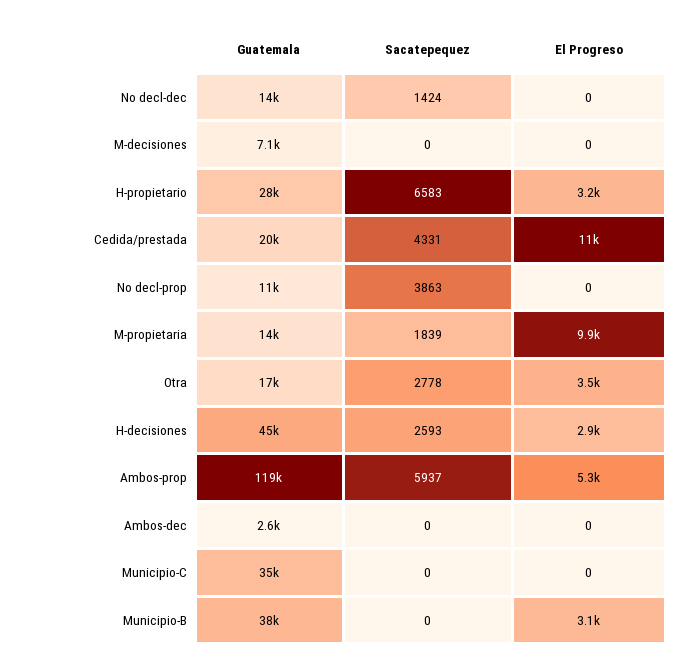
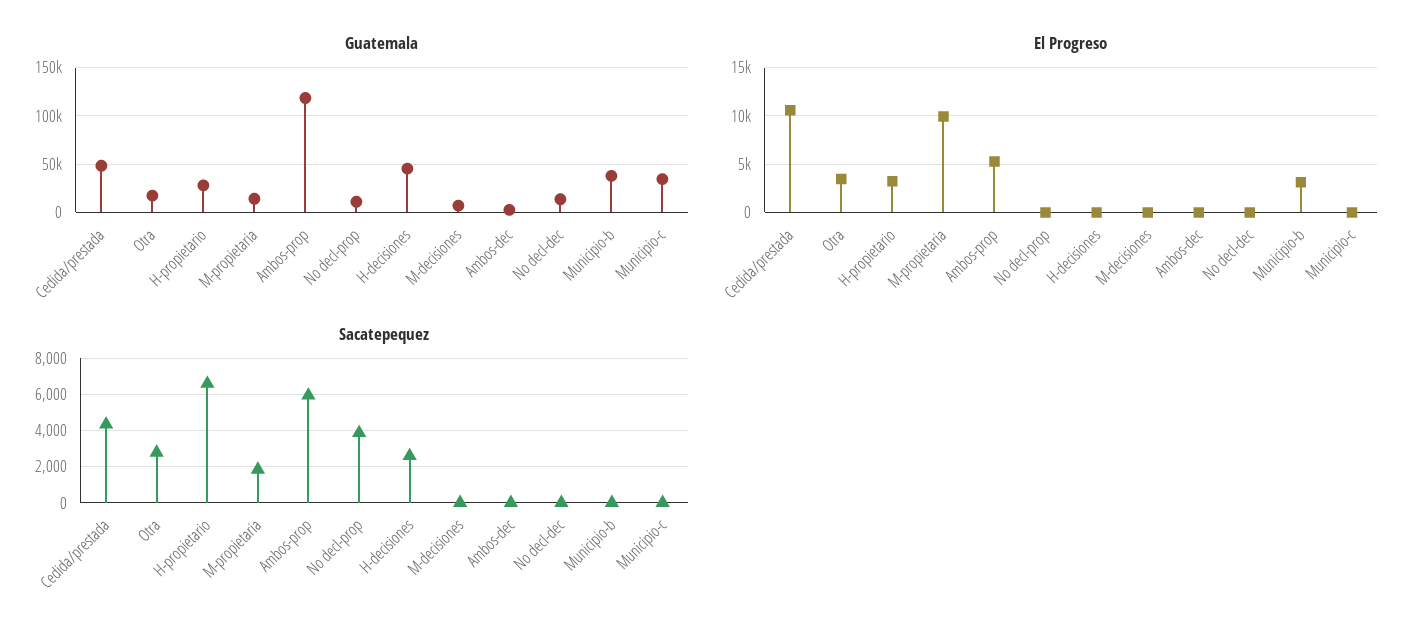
  {
    "Guatemala": {
      "No decl-dec": 14000,
      "M-decisiones": 7100,
      "H-propietario": 28000,
-     "Cedida/prestada": 20000,
+     "Cedida/prestada": 50000,
      "No decl-prop": 11000,
      "M-propietaria": 14000,
      "Otra": 17000,
      "H-decisiones": 45000,
      "Ambos-prop": 119000,
      "Ambos-dec": 2600,
      "Municipio-C": 35000,
      "Municipio-B": 38000
    },
    "Sacatepequez": {
-     "No decl-dec": 1424,
+     "No decl-dec": 0,
      "M-decisiones": 0,
      "H-propietario": 6583,
      "Cedida/prestada": 4331,
      "No decl-prop": 3863,
      "M-propietaria": 1839,
      "Otra": 2778,
      "H-decisiones": 2593,
      "Ambos-prop": 5937,
      "Ambos-dec": 0,
      "Municipio-C": 0,
      "Municipio-B": 0
    },
    "El Progreso": {
      "No decl-dec": 0,
      "M-decisiones": 0,
      "H-propietario": 3200,
      "Cedida/prestada": 11000,
      "No decl-prop": 0,
      "M-propietaria": 9900,
      "Otra": 3500,
-     "H-decisiones": 2900,
+     "H-decisiones": 0,
      "Ambos-prop": 5300,
      "Ambos-dec": 0,
      "Municipio-C": 0,
      "Municipio-B": 3100
    }
  }

